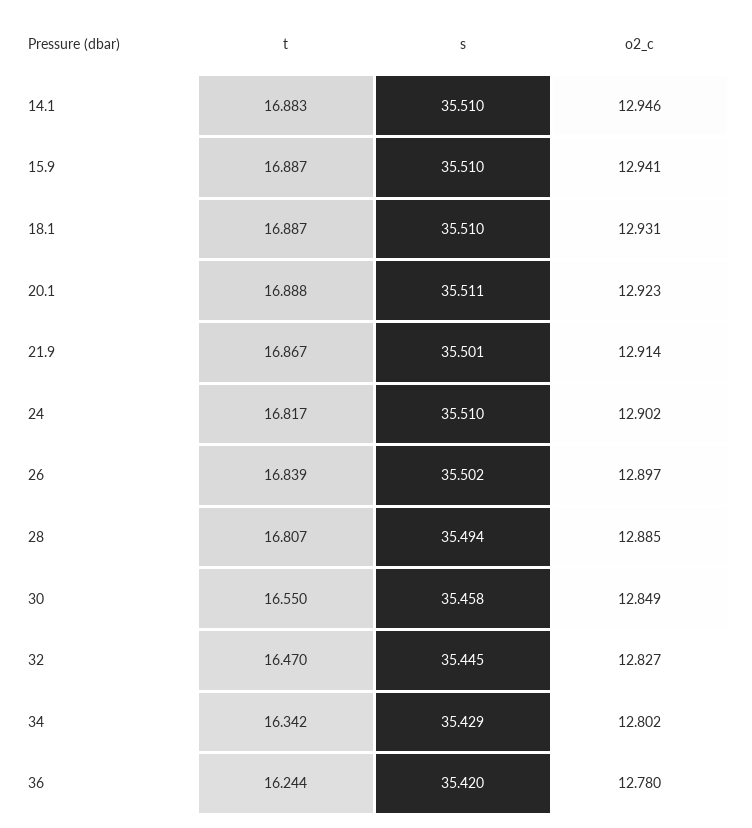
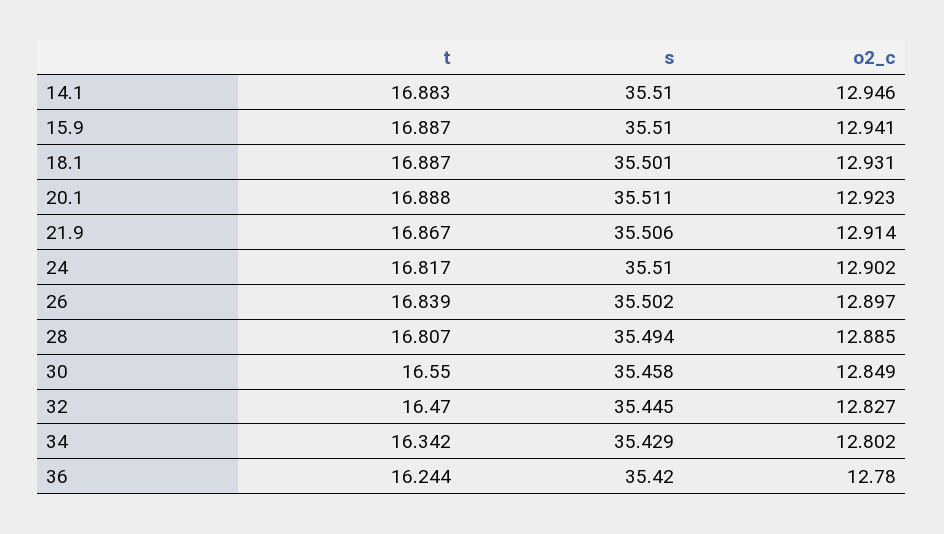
  {
    "t": {
      "14.1": 16.883,
      "15.9": 16.887,
      "18.1": 16.887,
      "20.1": 16.888,
      "21.9": 16.867,
      "24": 16.817,
      "26": 16.839,
      "28": 16.807,
      "30": 16.55,
      "32": 16.47,
      "34": 16.342,
      "36": 16.244
    },
    "s": {
      "14.1": 35.51,
      "15.9": 35.51,
-     "18.1": 35.51,
+     "18.1": 35.501,
      "20.1": 35.511,
-     "21.9": 35.501,
+     "21.9": 35.506,
      "24": 35.51,
      "26": 35.502,
      "28": 35.494,
      "30": 35.458,
      "32": 35.445,
      "34": 35.429,
      "36": 35.42
    },
    "o2_c": {
      "14.1": 12.946,
      "15.9": 12.941,
      "18.1": 12.931,
      "20.1": 12.923,
      "21.9": 12.914,
      "24": 12.902,
      "26": 12.897,
      "28": 12.885,
      "30": 12.849,
      "32": 12.827,
      "34": 12.802,
      "36": 12.78
    }
  }

